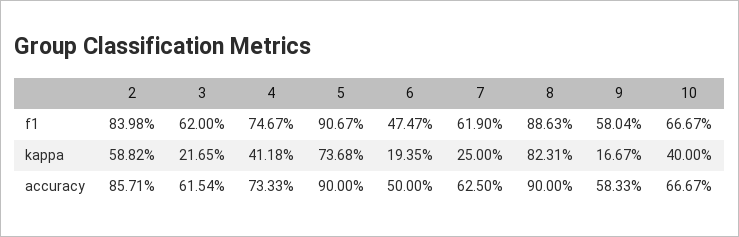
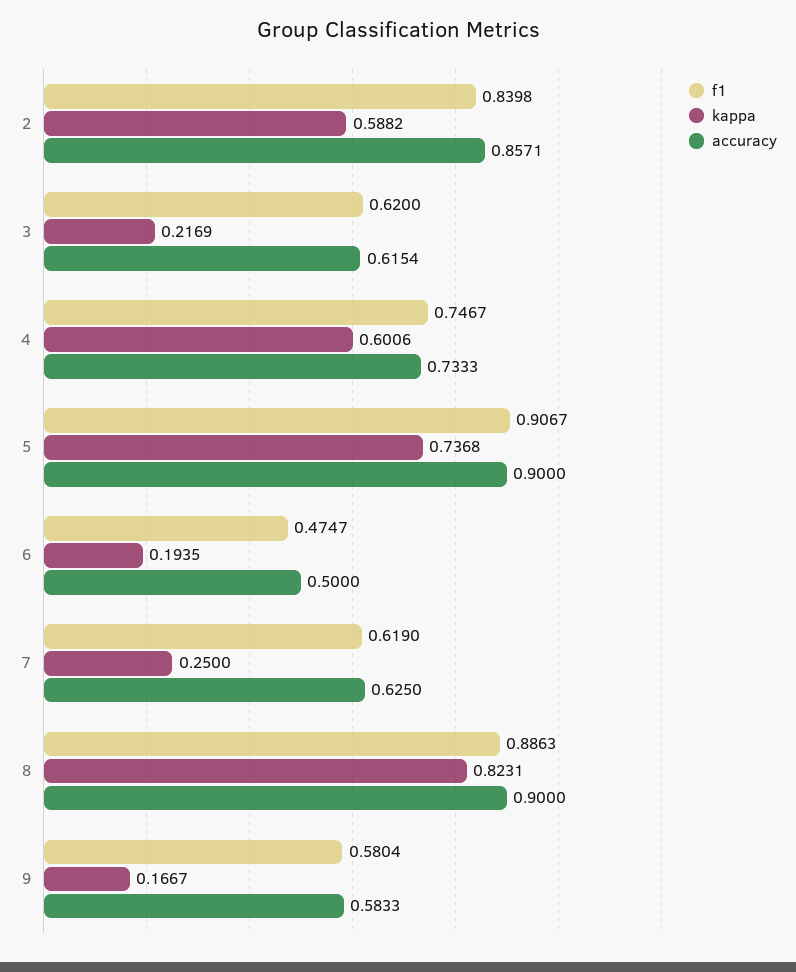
  {
    "f1": {
      "2": 0.8398,
      "3": 0.62,
      "4": 0.7467,
      "5": 0.9067,
      "6": 0.4747,
      "7": 0.619,
      "8": 0.8863,
-     "9": 0.5804,
+     "9": 0.5804
-     "10": 0.6667
    },
    "kappa": {
      "2": 0.5882,
-     "3": 0.2165,
+     "3": 0.2169,
-     "4": 0.4118,
+     "4": 0.6006,
      "5": 0.7368,
      "6": 0.1935,
      "7": 0.25,
      "8": 0.8231,
-     "9": 0.1667,
+     "9": 0.1667
-     "10": 0.4
    },
    "accuracy": {
      "2": 0.8571,
      "3": 0.6154,
      "4": 0.7333,
      "5": 0.9,
      "6": 0.5,
      "7": 0.625,
      "8": 0.9,
-     "9": 0.5833,
+     "9": 0.5833
-     "10": 0.6667
    }
  }

